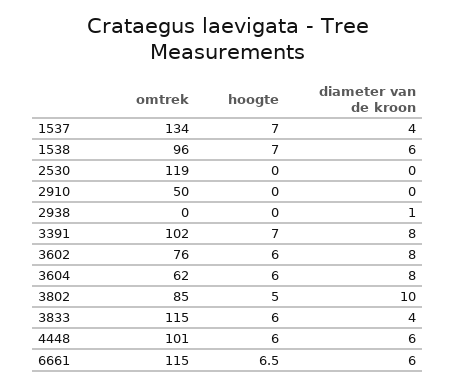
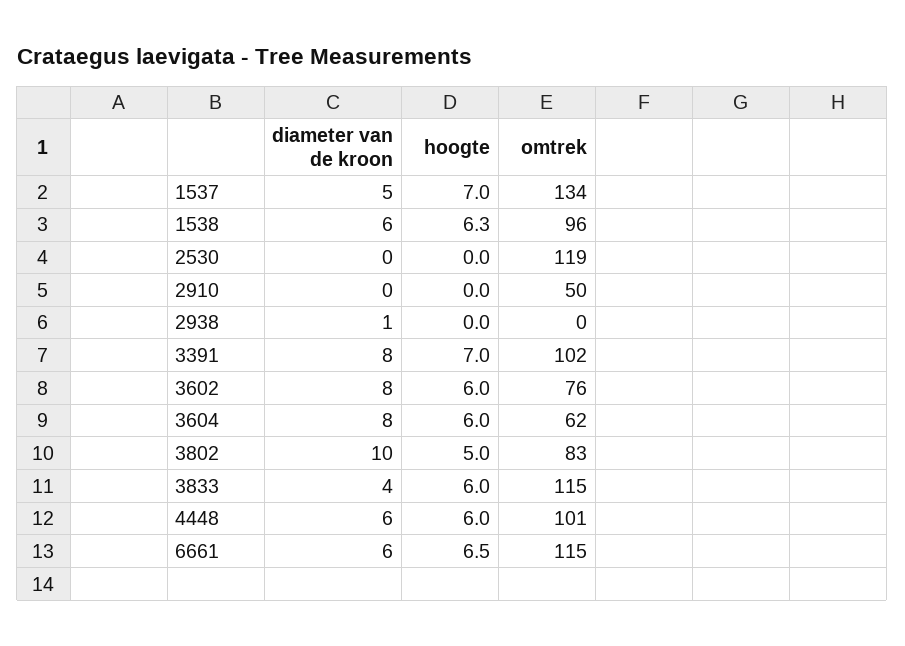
  {
    "omtrek": {
      "1537": 134,
      "1538": 96,
      "2530": 119,
      "2910": 50,
      "2938": 0,
      "3391": 102,
      "3602": 76,
      "3604": 62,
-     "3802": 85,
+     "3802": 83,
      "3833": 115,
      "4448": 101,
      "6661": 115
    },
    "hoogte": {
      "1537": 7,
-     "1538": 7,
+     "1538": 6.3,
      "2530": 0,
      "2910": 0,
      "2938": 0,
      "3391": 7,
      "3602": 6,
      "3604": 6,
      "3802": 5,
      "3833": 6,
      "4448": 6,
      "6661": 6.5
    },
    "diameter van de kroon": {
-     "1537": 4,
+     "1537": 5,
      "1538": 6,
      "2530": 0,
      "2910": 0,
      "2938": 1,
      "3391": 8,
      "3602": 8,
      "3604": 8,
      "3802": 10,
      "3833": 4,
      "4448": 6,
      "6661": 6
    }
  }

